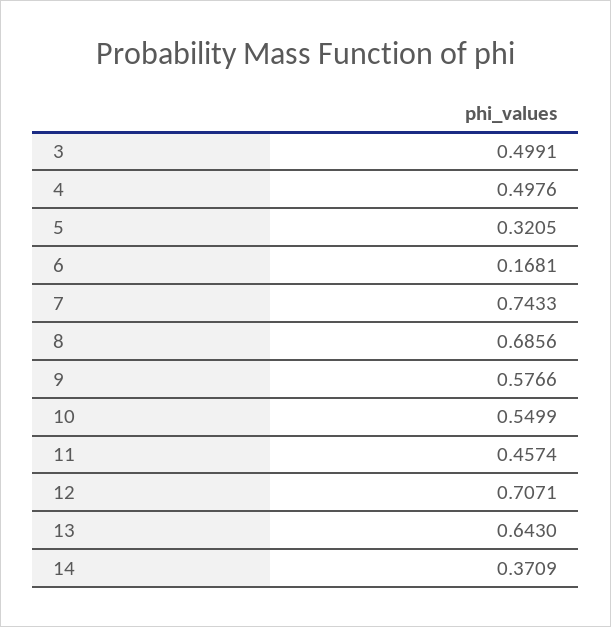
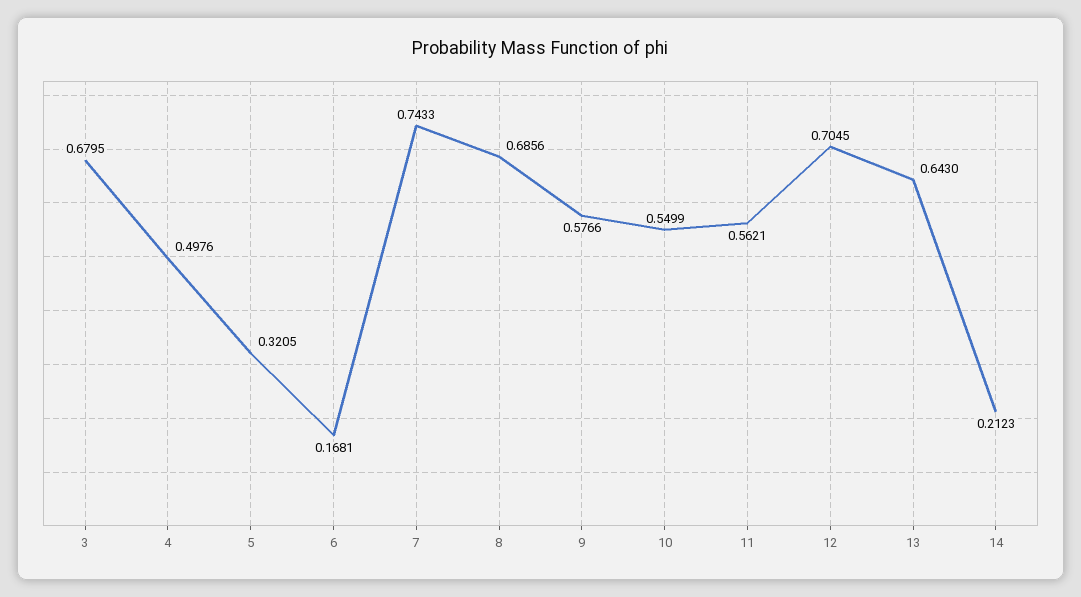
  {
-   "3": 0.4991,
+   "3": 0.6795,
    "4": 0.4976,
    "5": 0.3205,
    "6": 0.1681,
    "7": 0.7433,
    "8": 0.6856,
    "9": 0.5766,
    "10": 0.5499,
-   "11": 0.4574,
+   "11": 0.5621,
-   "12": 0.7071,
+   "12": 0.7045,
    "13": 0.643,
-   "14": 0.3709
+   "14": 0.2123
  }

